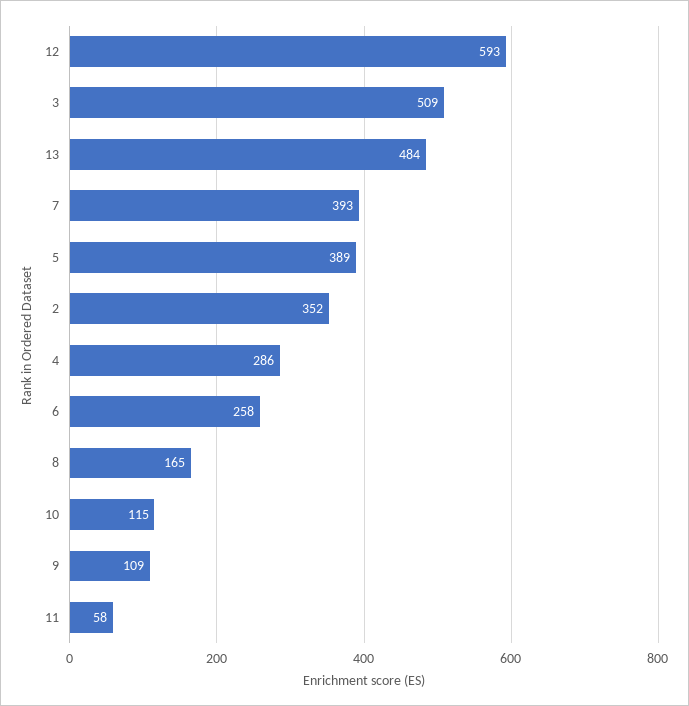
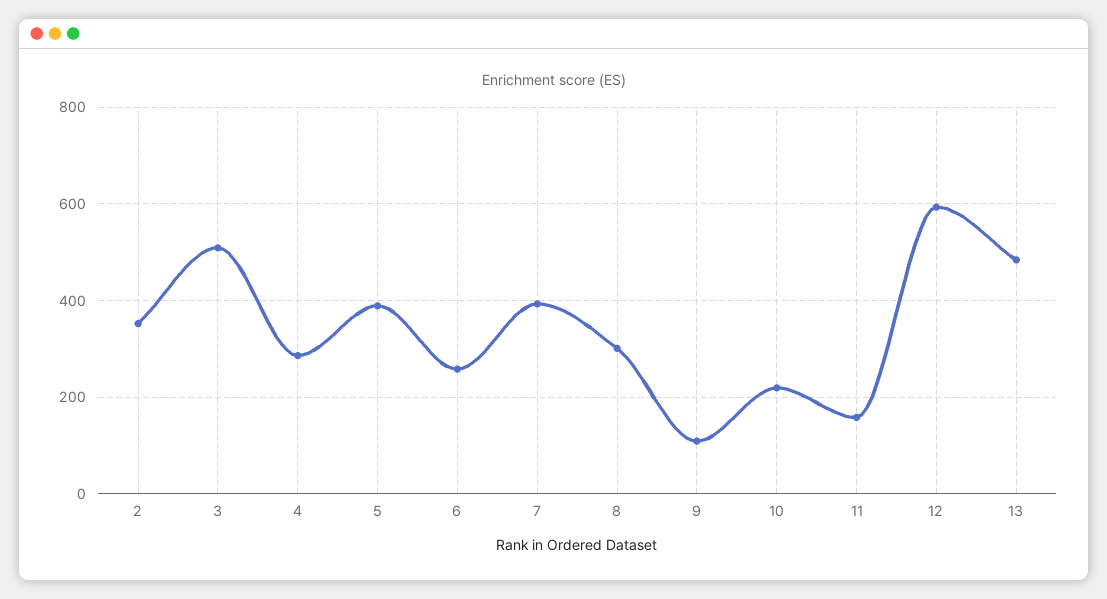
  {
    "12": 593,
    "3": 509,
    "13": 484,
    "7": 393,
    "5": 389,
    "2": 352,
    "4": 286,
    "6": 258,
-   "8": 165,
+   "8": 300,
-   "10": 115,
+   "10": 220,
    "9": 109,
-   "11": 58
+   "11": 160
  }

